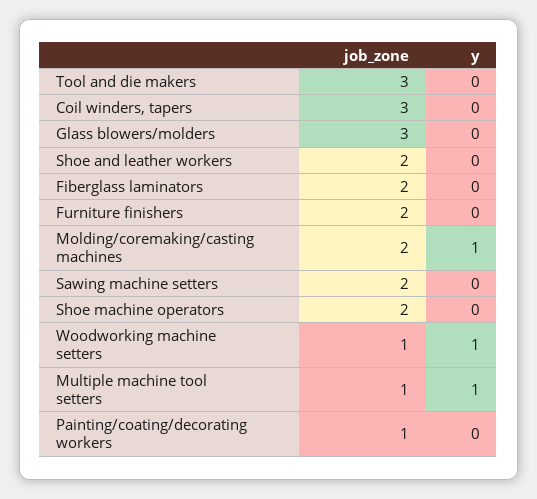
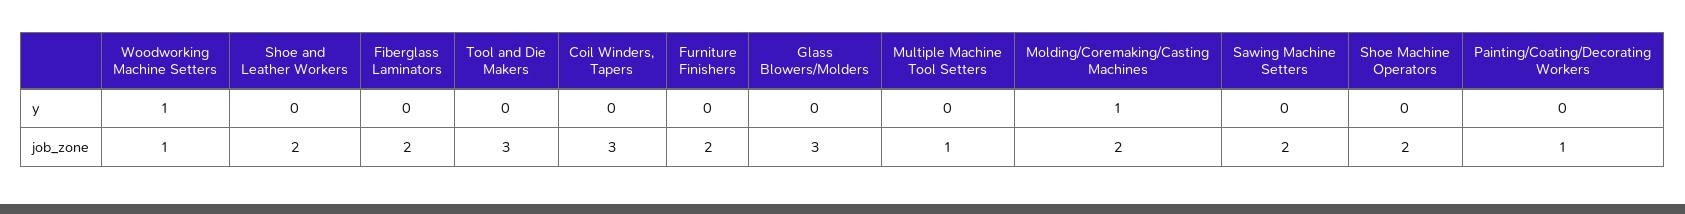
  {
    "job_zone": {
      "Tool and die makers": 3,
      "Coil winders, tapers": 3,
      "Glass blowers/molders": 3,
      "Shoe and leather workers": 2,
      "Fiberglass laminators": 2,
      "Furniture finishers": 2,
      "Molding/coremaking/casting machines": 2,
      "Sawing machine setters": 2,
      "Shoe machine operators": 2,
      "Woodworking machine setters": 1,
      "Multiple machine tool setters": 1,
      "Painting/coating/decorating workers": 1
    },
    "y": {
      "Tool and die makers": 0,
      "Coil winders, tapers": 0,
      "Glass blowers/molders": 0,
      "Shoe and leather workers": 0,
      "Fiberglass laminators": 0,
      "Furniture finishers": 0,
      "Molding/coremaking/casting machines": 1,
      "Sawing machine setters": 0,
      "Shoe machine operators": 0,
      "Woodworking machine setters": 1,
-     "Multiple machine tool setters": 1,
+     "Multiple machine tool setters": 0,
      "Painting/coating/decorating workers": 0
    }
  }

